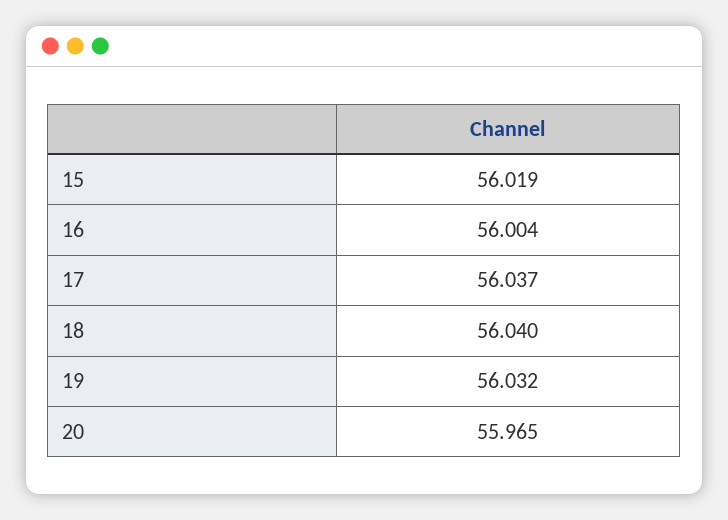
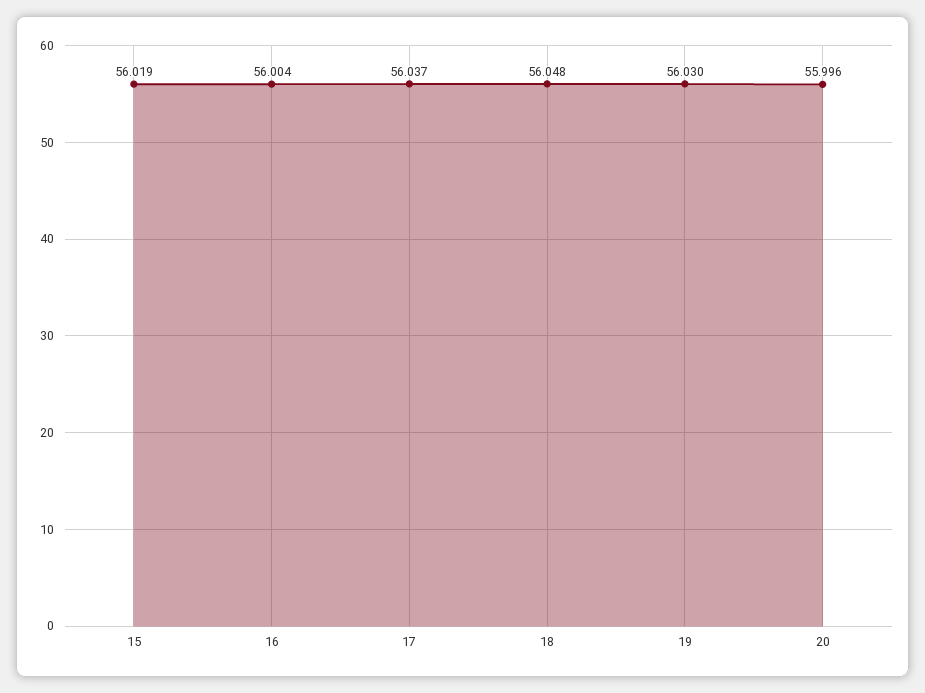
  {
    "15": 56.019,
    "16": 56.004,
    "17": 56.037,
-   "18": 56.04,
+   "18": 56.048,
-   "19": 56.032,
+   "19": 56.03,
-   "20": 55.965
+   "20": 55.996
  }

